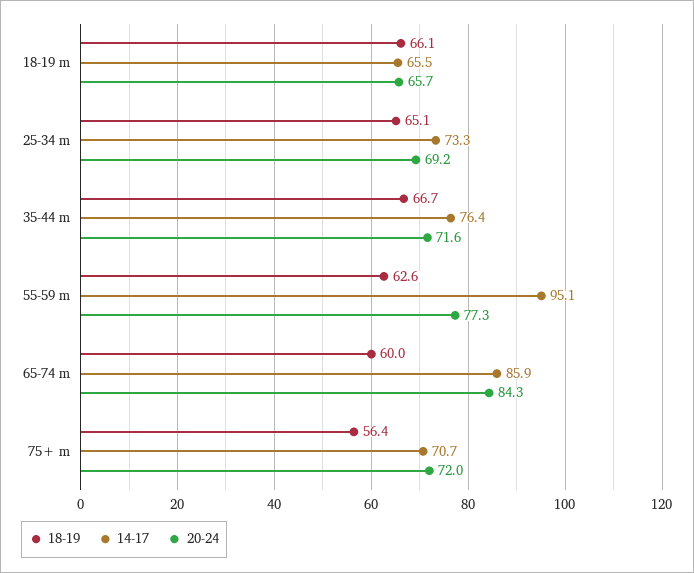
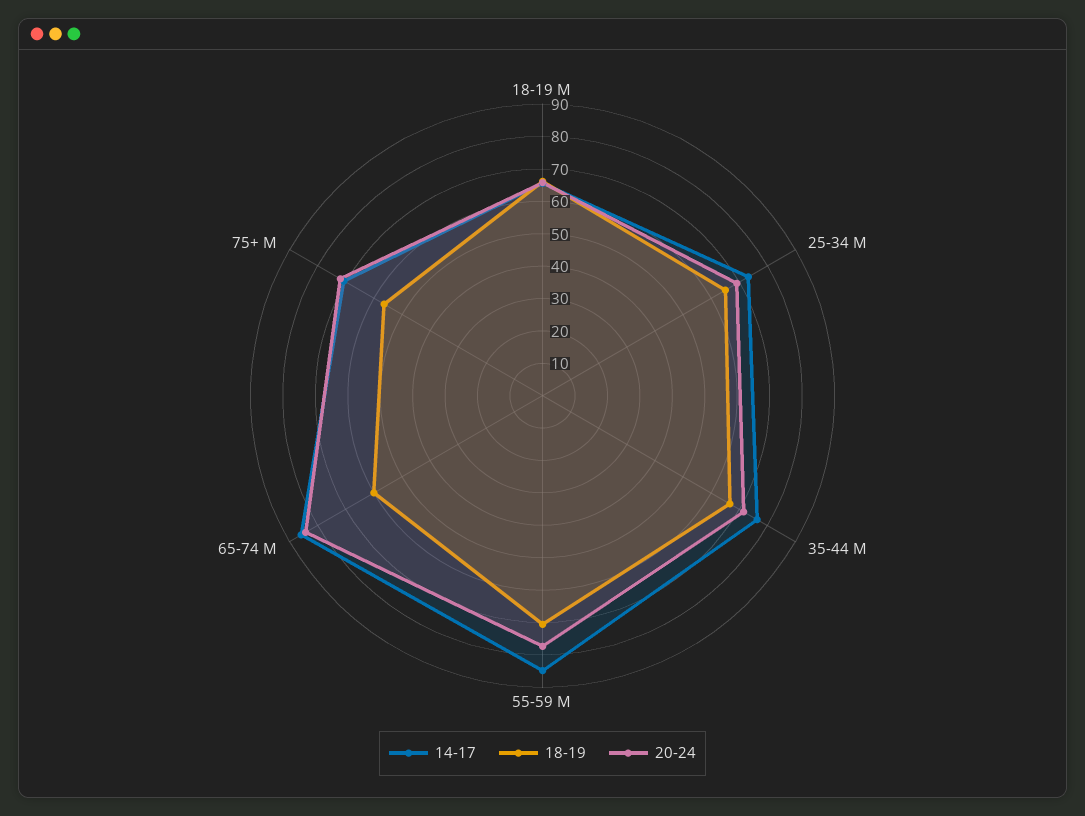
  {
    "18-19": {
      "18-19 m": 66.1,
      "25-34 m": 65.1,
      "35-44 m": 66.7,
-     "55-59 m": 62.6,
+     "55-59 m": 70,
      "65-74 m": 60,
      "75+ m": 56.4
    },
    "14-17": {
      "18-19 m": 65.5,
      "25-34 m": 73.3,
      "35-44 m": 76.4,
-     "55-59 m": 95.1,
+     "55-59 m": 85,
      "65-74 m": 85.9,
      "75+ m": 70.7
    },
    "20-24": {
      "18-19 m": 65.7,
      "25-34 m": 69.2,
      "35-44 m": 71.6,
      "55-59 m": 77.3,
      "65-74 m": 84.3,
      "75+ m": 72
    }
  }

